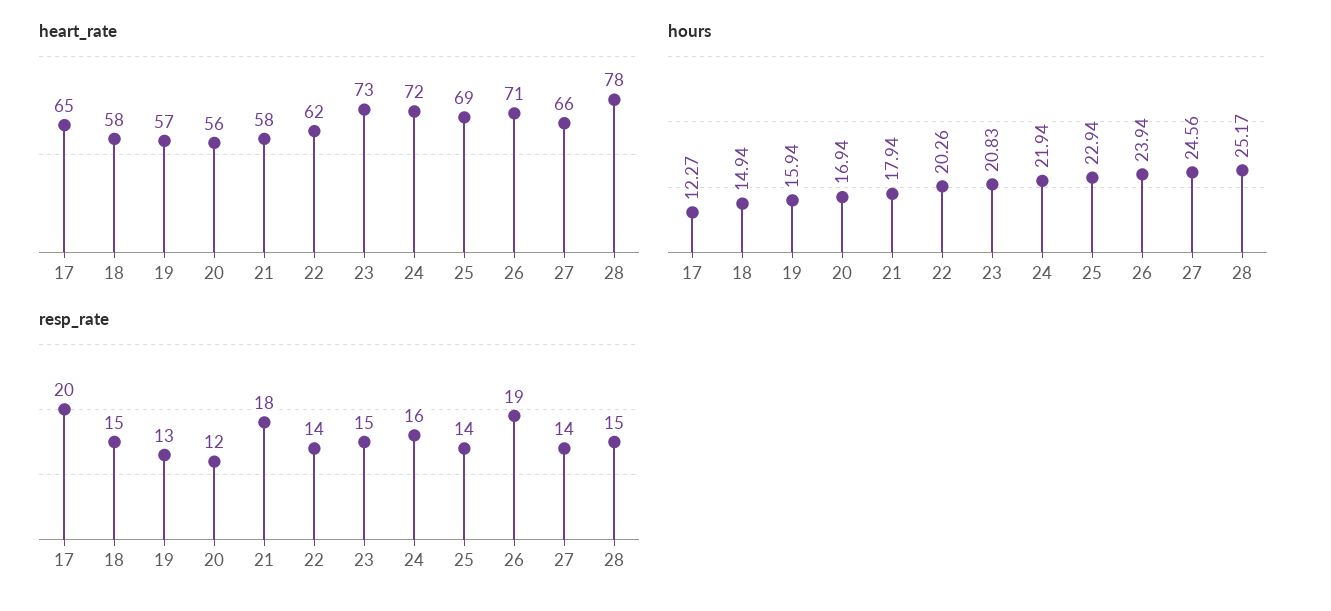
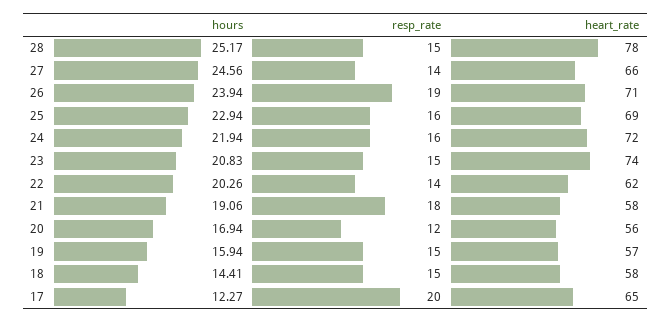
  {
    "heart_rate": {
      "17": 65,
      "18": 58,
      "19": 57,
      "20": 56,
      "21": 58,
      "22": 62,
-     "23": 73,
+     "23": 74,
      "24": 72,
      "25": 69,
      "26": 71,
      "27": 66,
      "28": 78
    },
    "hours": {
      "17": 12.27,
-     "18": 14.94,
+     "18": 14.41,
      "19": 15.94,
      "20": 16.94,
-     "21": 17.94,
+     "21": 19.06,
      "22": 20.26,
      "23": 20.83,
      "24": 21.94,
      "25": 22.94,
      "26": 23.94,
      "27": 24.56,
      "28": 25.17
    },
    "resp_rate": {
      "17": 20,
      "18": 15,
-     "19": 13,
+     "19": 15,
      "20": 12,
      "21": 18,
      "22": 14,
      "23": 15,
      "24": 16,
-     "25": 14,
+     "25": 16,
      "26": 19,
      "27": 14,
      "28": 15
    }
  }

